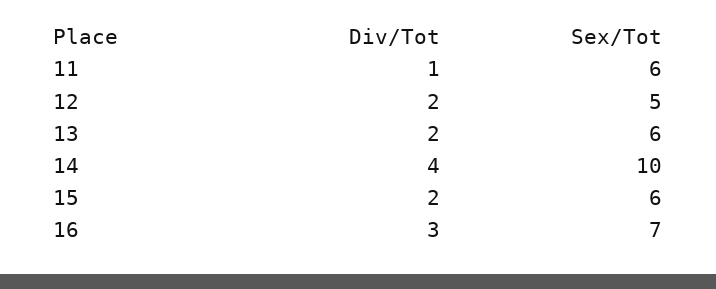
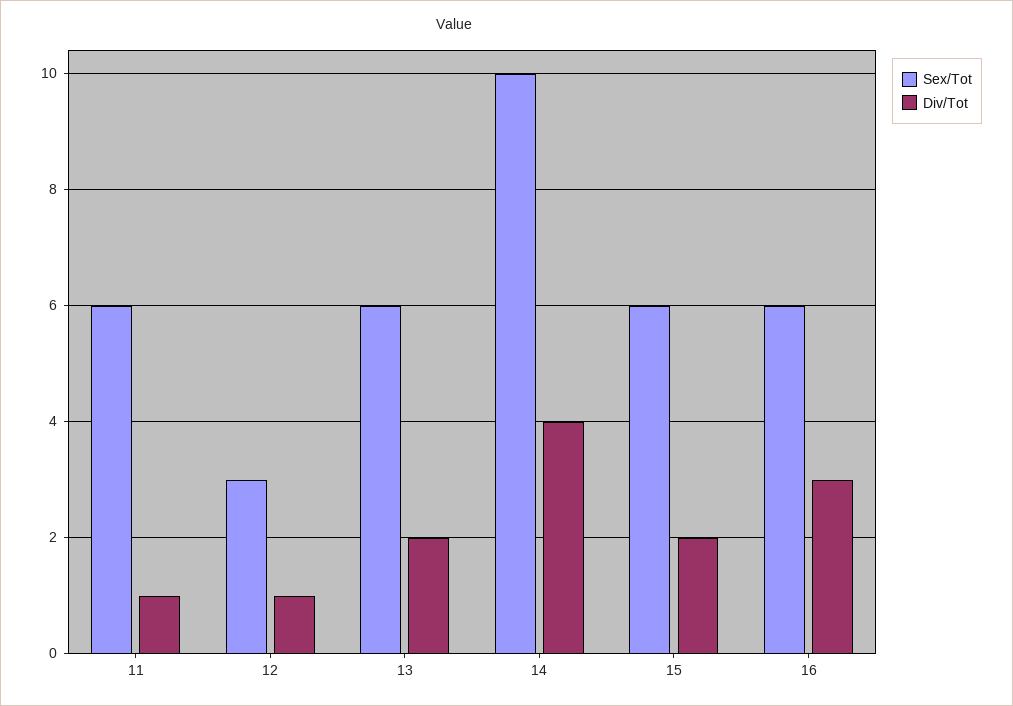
  {
    "Div/Tot": {
      "11": 1,
-     "12": 2,
+     "12": 1,
      "13": 2,
      "14": 4,
      "15": 2,
      "16": 3
    },
    "Sex/Tot": {
      "11": 6,
-     "12": 5,
+     "12": 3,
      "13": 6,
      "14": 10,
      "15": 6,
-     "16": 7
+     "16": 6
    }
  }

